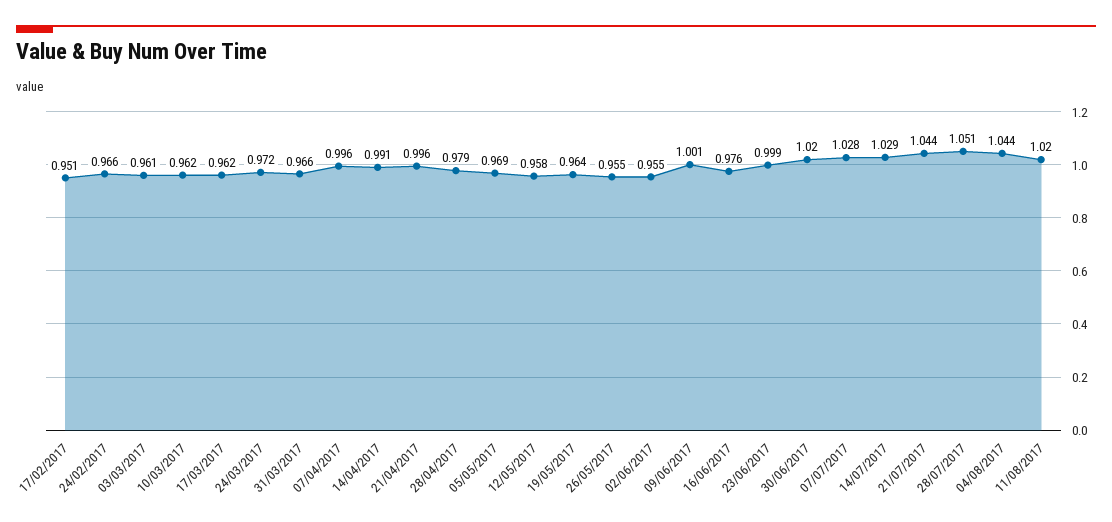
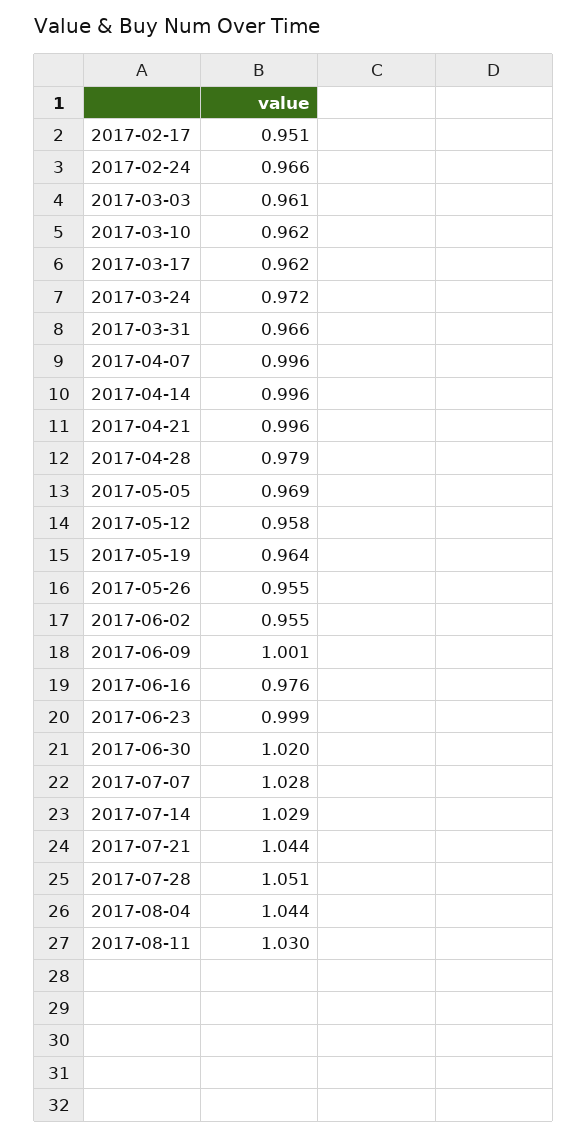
  {
    "17/02/2017": 0.951,
    "24/02/2017": 0.966,
    "03/03/2017": 0.961,
    "10/03/2017": 0.962,
    "17/03/2017": 0.962,
    "24/03/2017": 0.972,
    "31/03/2017": 0.966,
    "07/04/2017": 0.996,
-   "14/04/2017": 0.991,
+   "14/04/2017": 0.996,
    "21/04/2017": 0.996,
    "28/04/2017": 0.979,
    "05/05/2017": 0.969,
    "12/05/2017": 0.958,
    "19/05/2017": 0.964,
    "26/05/2017": 0.955,
    "02/06/2017": 0.955,
    "09/06/2017": 1.001,
    "16/06/2017": 0.976,
    "23/06/2017": 0.999,
    "30/06/2017": 1.02,
    "07/07/2017": 1.028,
    "14/07/2017": 1.029,
    "21/07/2017": 1.044,
    "28/07/2017": 1.051,
    "04/08/2017": 1.044,
-   "11/08/2017": 1.02
+   "11/08/2017": 1.03
  }

